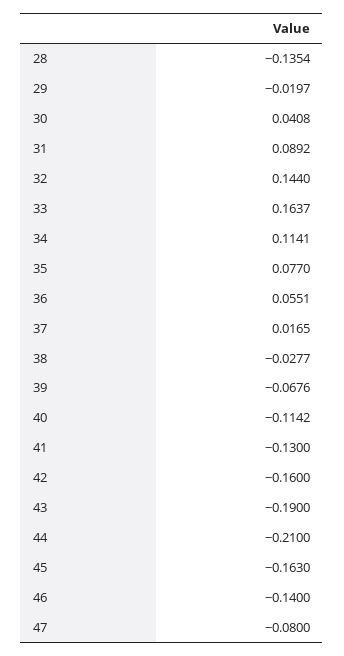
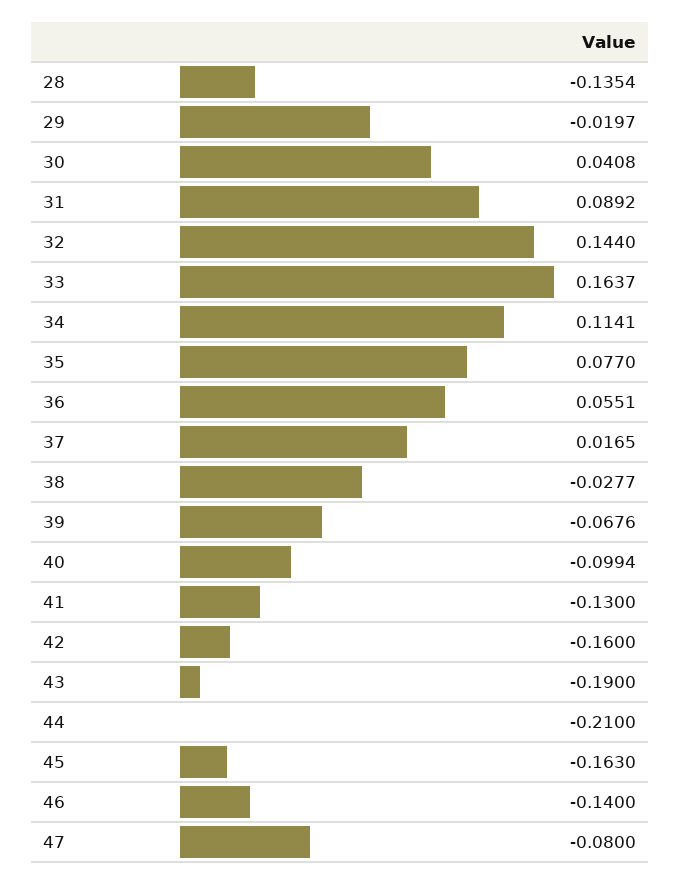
  {
    "28": -0.1354,
    "29": -0.0197,
    "30": 0.0408,
    "31": 0.0892,
    "32": 0.144,
    "33": 0.1637,
    "34": 0.1141,
    "35": 0.077,
    "36": 0.0551,
    "37": 0.0165,
    "38": -0.0277,
    "39": -0.0676,
-   "40": -0.1142,
+   "40": -0.0994,
    "41": -0.13,
    "42": -0.16,
    "43": -0.19,
    "44": -0.21,
    "45": -0.163,
    "46": -0.14,
    "47": -0.08
  }

